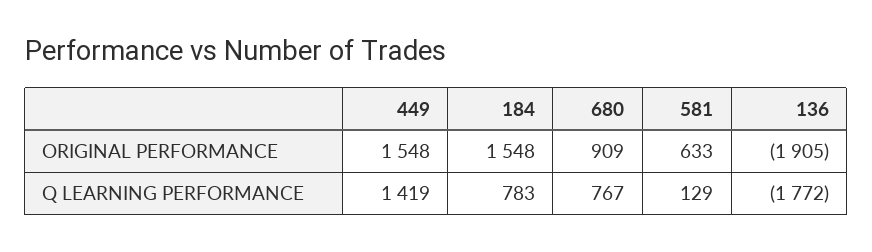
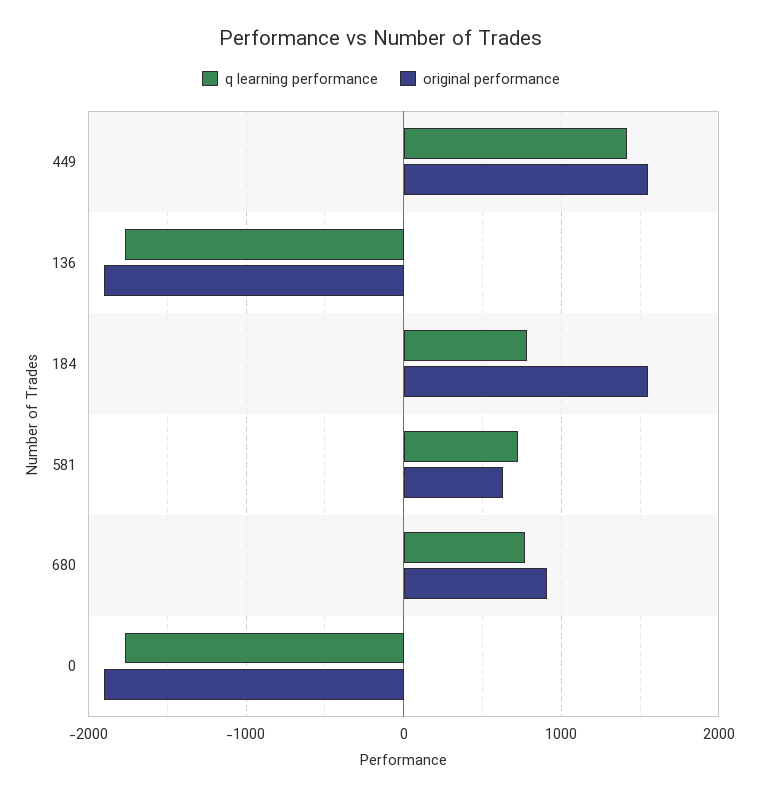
  {
    "ORIGINAL PERFORMANCE": {
      "449": 1548,
      "184": 1548,
      "680": 909,
      "581": 633,
-     "136": -1905
+     "136": -1905,
+     "0": -1900
    },
    "Q LEARNING PERFORMANCE": {
      "449": 1419,
      "184": 783,
      "680": 767,
-     "581": 129,
+     "581": 700,
-     "136": -1772
+     "136": -1772,
+     "0": -1800
    }
  }

